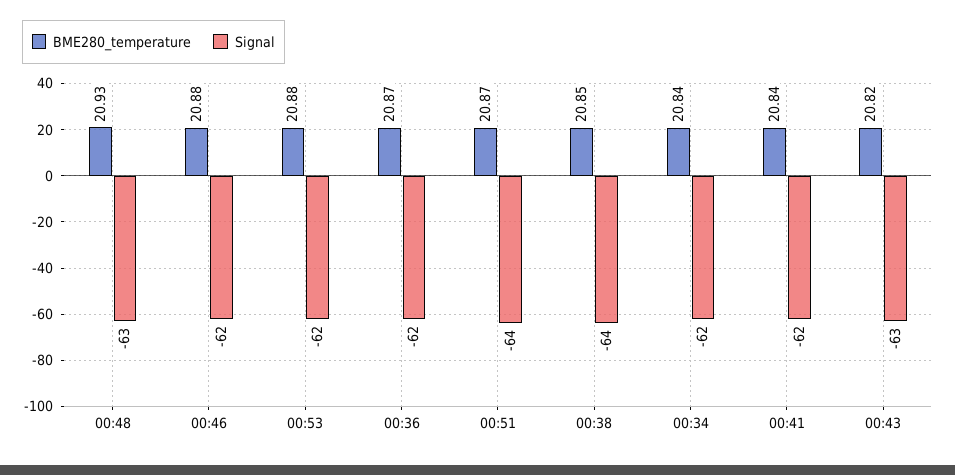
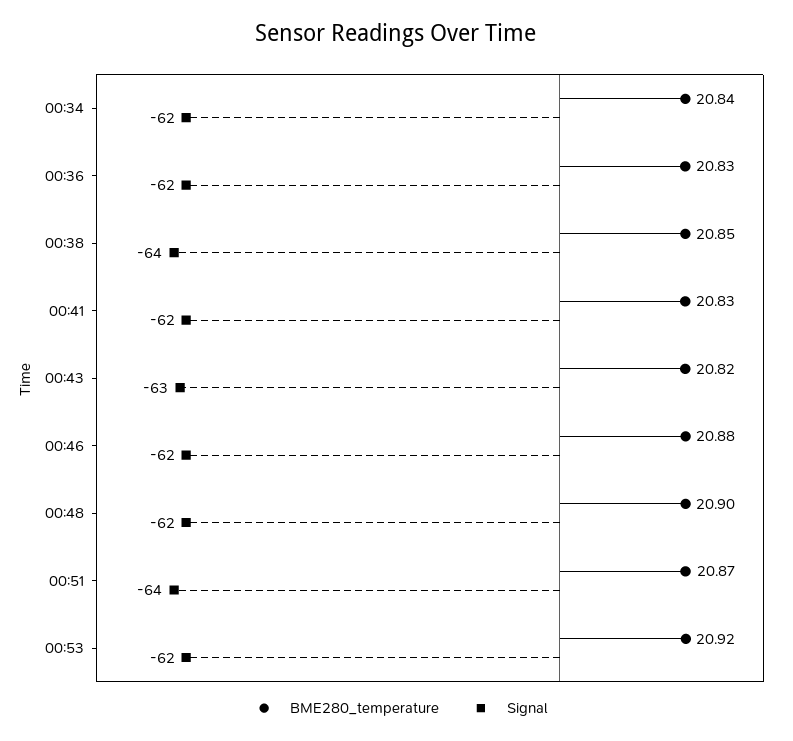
  {
    "BME280_temperature": {
-     "00:48": 20.93,
+     "00:48": 20.9,
      "00:46": 20.88,
-     "00:53": 20.88,
+     "00:53": 20.92,
-     "00:36": 20.87,
+     "00:36": 20.83,
      "00:51": 20.87,
      "00:38": 20.85,
      "00:34": 20.84,
-     "00:41": 20.84,
+     "00:41": 20.83,
      "00:43": 20.82
    },
    "Signal": {
-     "00:48": -63,
+     "00:48": -62,
      "00:46": -62,
      "00:53": -62,
      "00:36": -62,
      "00:51": -64,
      "00:38": -64,
      "00:34": -62,
      "00:41": -62,
      "00:43": -63
    }
  }

